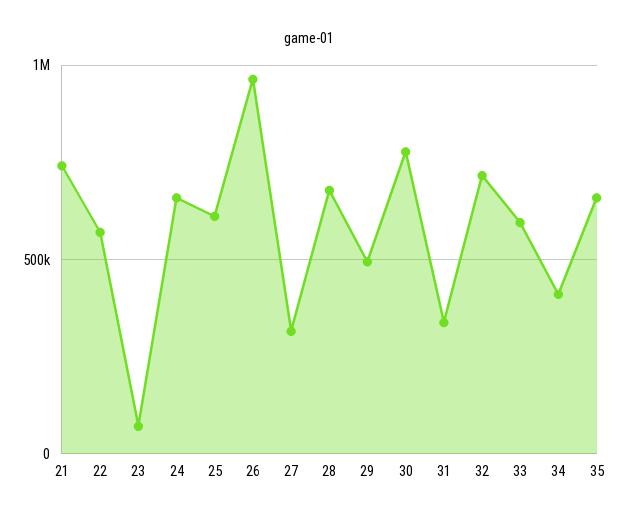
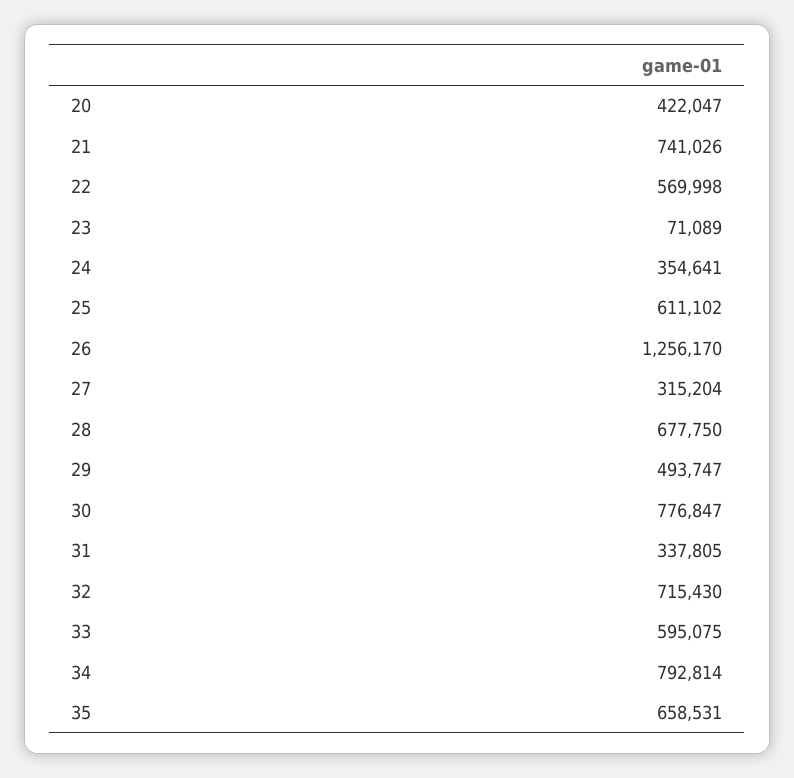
  {
    "21": 741026,
    "22": 569998,
    "23": 71089,
-   "24": 650000,
+   "24": 354641,
    "25": 611102,
-   "26": 950000,
+   "26": 1256170,
    "27": 315204,
    "28": 677750,
    "29": 493747,
    "30": 776847,
    "31": 337805,
    "32": 715430,
    "33": 595075,
-   "34": 400000,
+   "34": 792814,
-   "35": 658531
+   "35": 658531,
+   "20": 422047
  }

